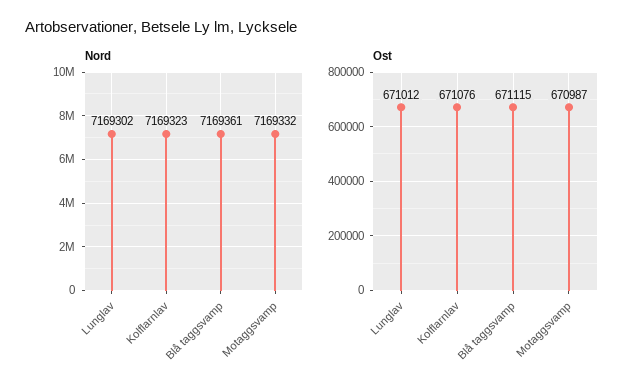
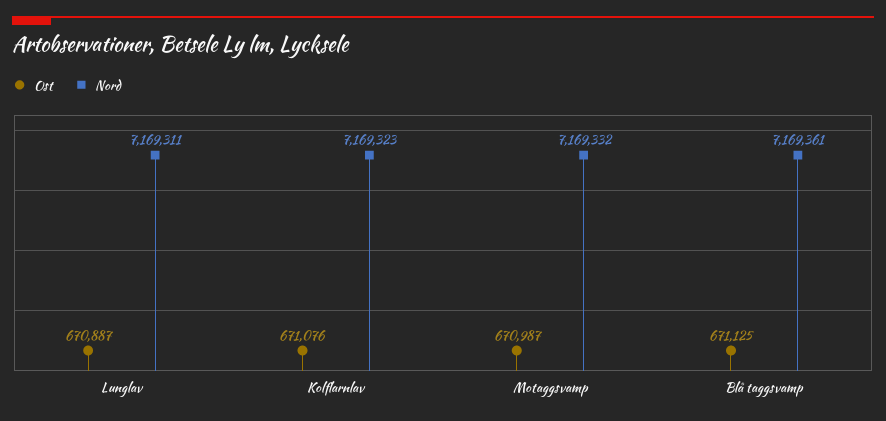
  {
    "Nord": {
-     "Lunglav": 7169302,
+     "Lunglav": 7169311,
      "Kolflarnlav": 7169323,
      "Blå taggsvamp": 7169361,
      "Motaggsvamp": 7169332
    },
    "Ost": {
-     "Lunglav": 671012,
+     "Lunglav": 670887,
      "Kolflarnlav": 671076,
-     "Blå taggsvamp": 671115,
+     "Blå taggsvamp": 671125,
      "Motaggsvamp": 670987
    }
  }

